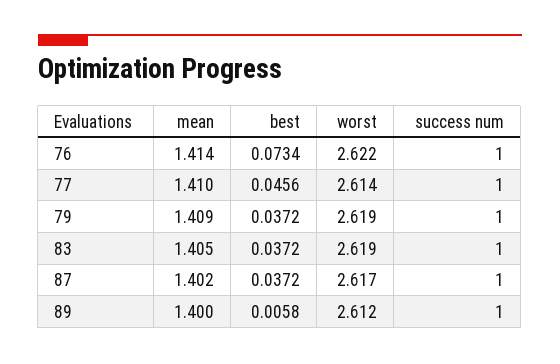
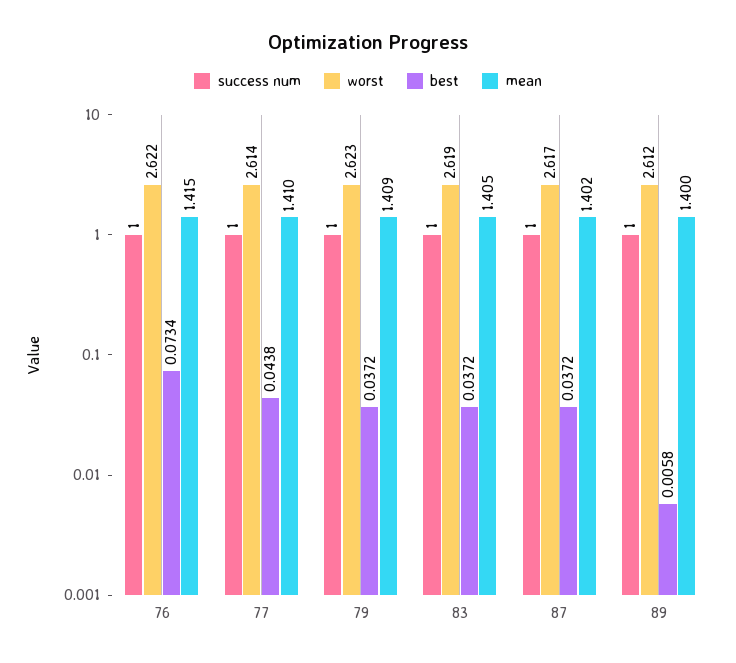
  {
    "mean": {
-     "76": 1.414,
+     "76": 1.415,
      "77": 1.41,
      "79": 1.409,
      "83": 1.405,
      "87": 1.402,
      "89": 1.4
    },
    "best": {
      "76": 0.0734,
-     "77": 0.0456,
+     "77": 0.0438,
      "79": 0.0372,
      "83": 0.0372,
      "87": 0.0372,
      "89": 0.0058
    },
    "worst": {
      "76": 2.622,
      "77": 2.614,
-     "79": 2.619,
+     "79": 2.623,
      "83": 2.619,
      "87": 2.617,
      "89": 2.612
    },
    "success num": {
      "76": 1,
      "77": 1,
      "79": 1,
      "83": 1,
      "87": 1,
      "89": 1
    }
  }

